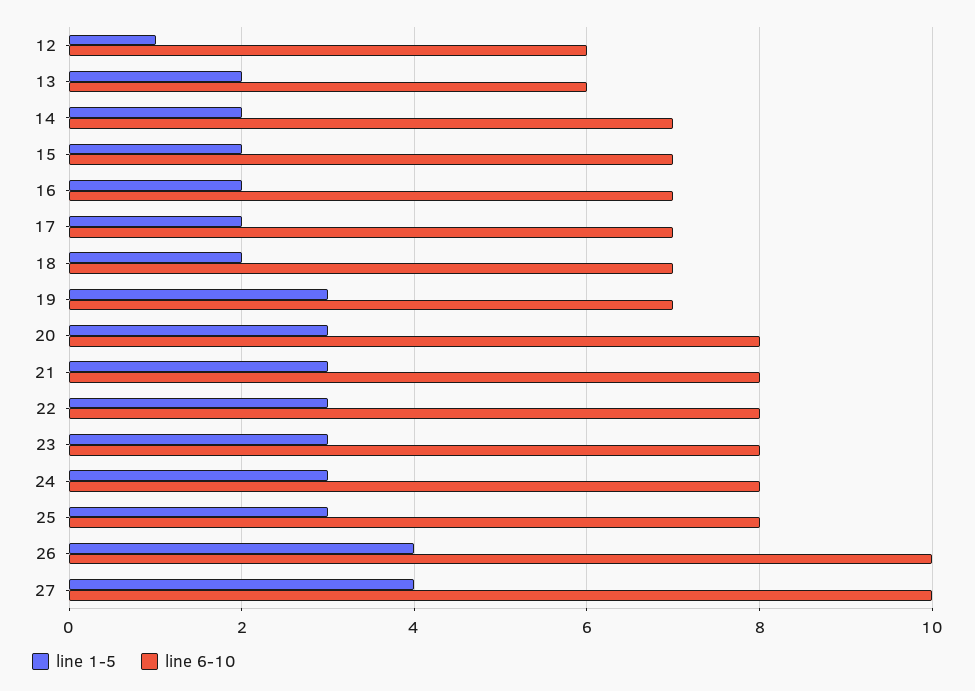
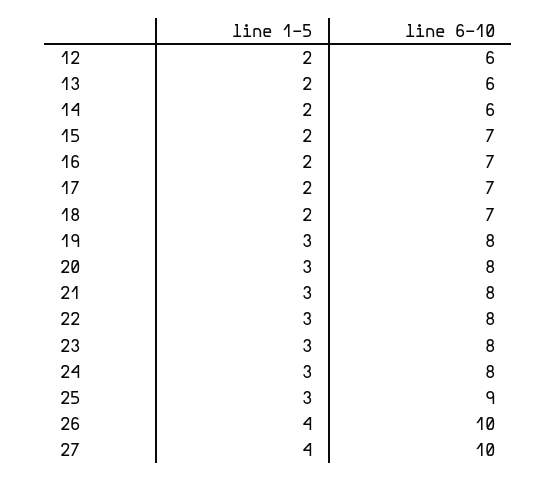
  {
    "line 1-5": {
-     "12": 1,
+     "12": 2,
      "13": 2,
      "14": 2,
      "15": 2,
      "16": 2,
      "17": 2,
      "18": 2,
      "19": 3,
      "20": 3,
      "21": 3,
      "22": 3,
      "23": 3,
      "24": 3,
      "25": 3,
      "26": 4,
      "27": 4
    },
    "line 6-10": {
      "12": 6,
      "13": 6,
-     "14": 7,
+     "14": 6,
      "15": 7,
      "16": 7,
      "17": 7,
      "18": 7,
-     "19": 7,
+     "19": 8,
      "20": 8,
      "21": 8,
      "22": 8,
      "23": 8,
      "24": 8,
-     "25": 8,
+     "25": 9,
      "26": 10,
      "27": 10
    }
  }

